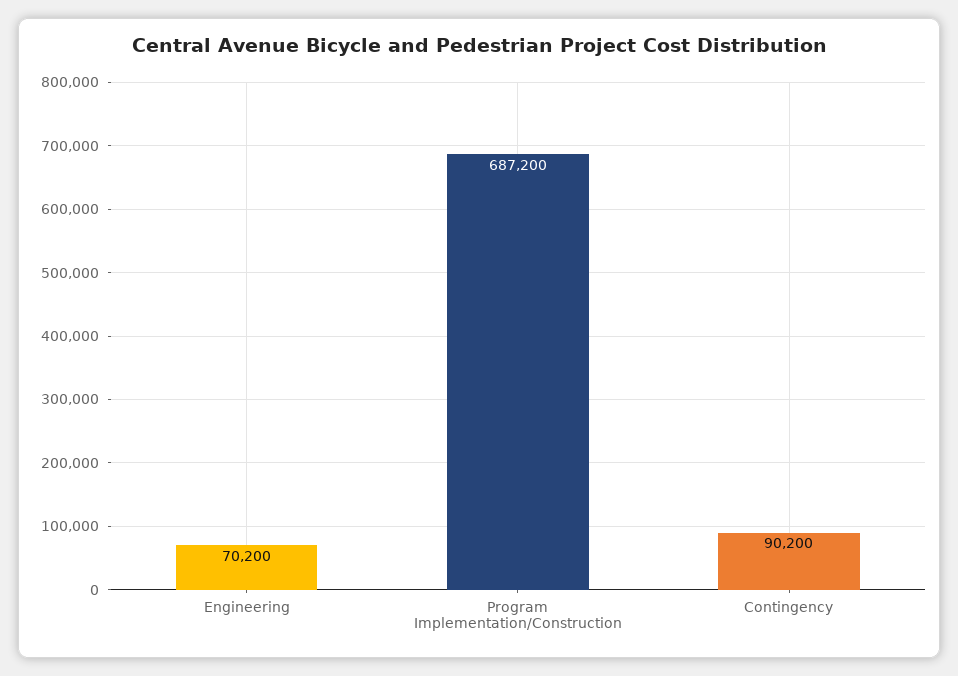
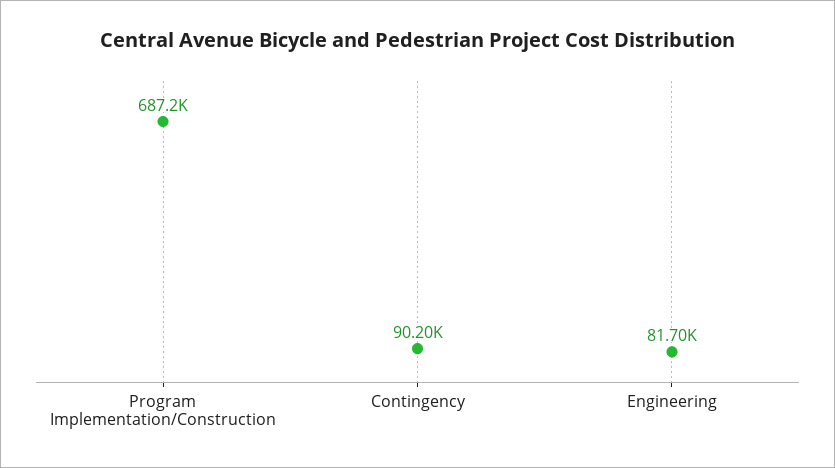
  {
-   "Engineering": 70200,
+   "Engineering": 81700,
    "Program Implementation/Construction": 687200,
    "Contingency": 90200
  }

